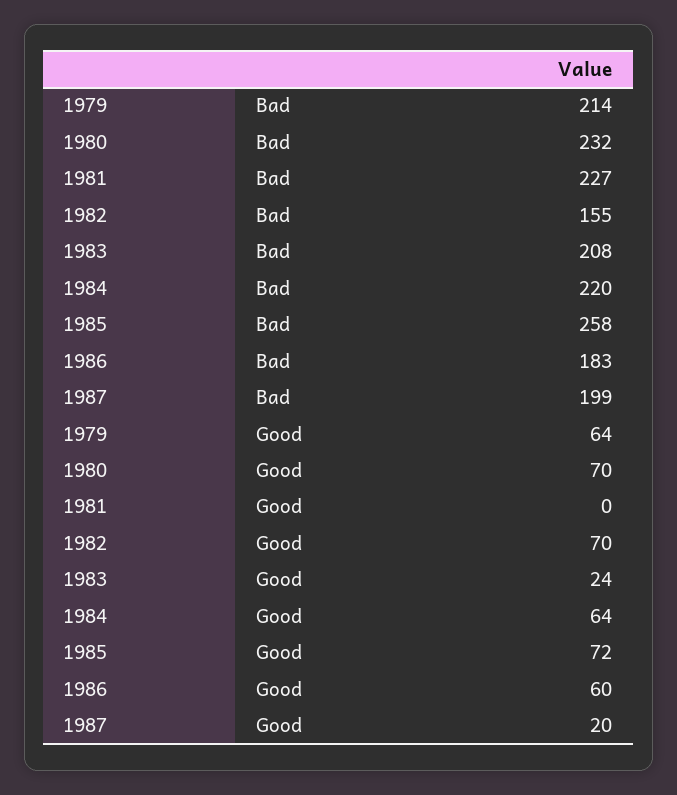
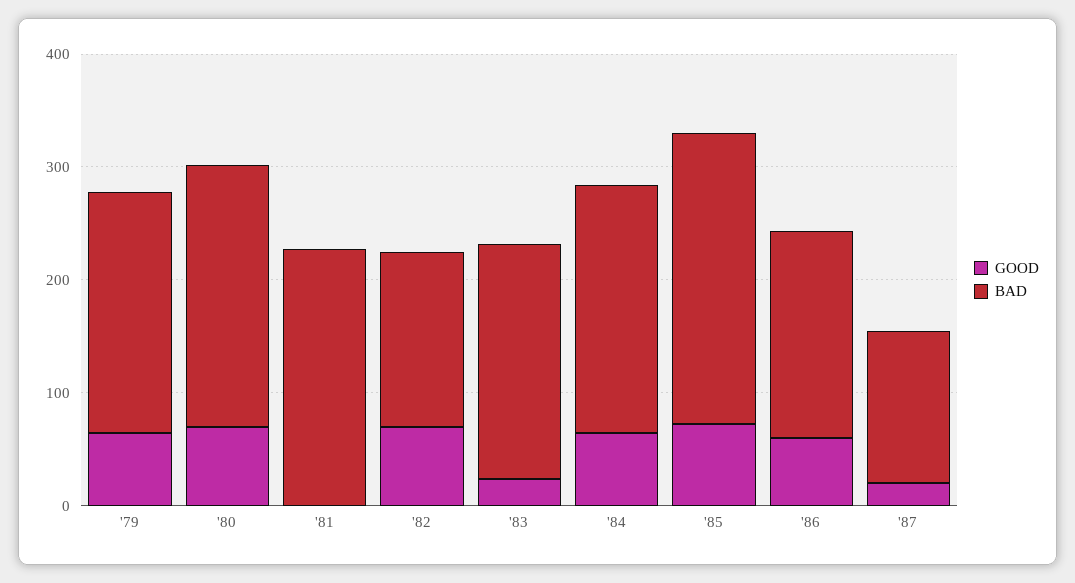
  {
    "Bad": {
      "1979": 214,
      "1980": 232,
      "1981": 227,
      "1982": 155,
      "1983": 208,
      "1984": 220,
      "1985": 258,
      "1986": 183,
-     "1987": 199
+     "1987": 140
    },
    "Good": {
      "1979": 64,
      "1980": 70,
      "1981": 0,
      "1982": 70,
      "1983": 24,
      "1984": 64,
      "1985": 72,
      "1986": 60,
      "1987": 20
    }
  }

